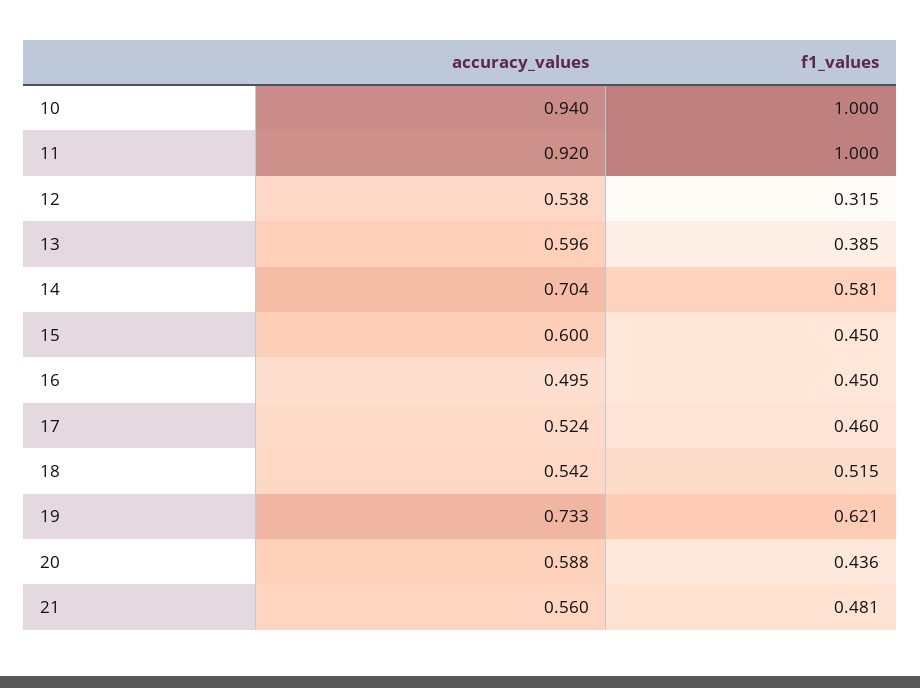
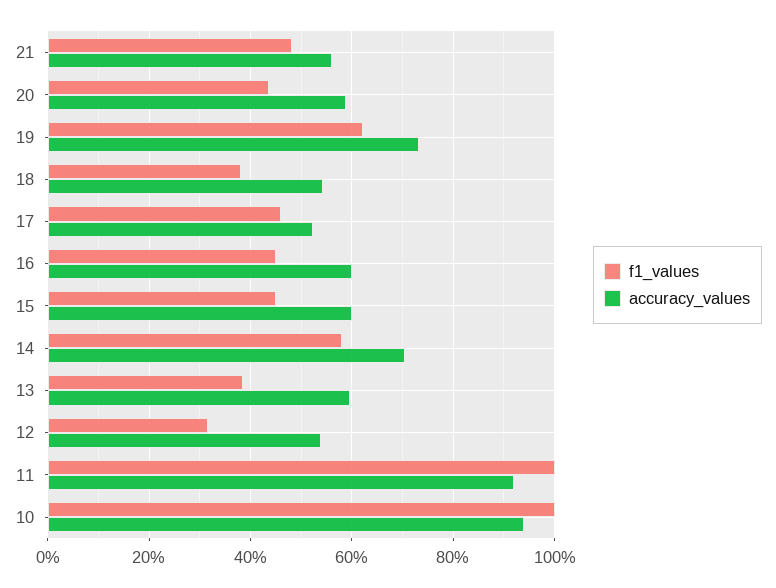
  {
    "accuracy_values": {
      "10": 0.94,
      "11": 0.92,
      "12": 0.538,
      "13": 0.596,
      "14": 0.704,
      "15": 0.6,
-     "16": 0.495,
+     "16": 0.6,
      "17": 0.524,
      "18": 0.542,
      "19": 0.733,
      "20": 0.588,
      "21": 0.56
    },
    "f1_values": {
      "10": 1,
      "11": 1,
      "12": 0.315,
      "13": 0.385,
      "14": 0.581,
      "15": 0.45,
      "16": 0.45,
      "17": 0.46,
-     "18": 0.515,
+     "18": 0.38,
      "19": 0.621,
      "20": 0.436,
      "21": 0.481
    }
  }

